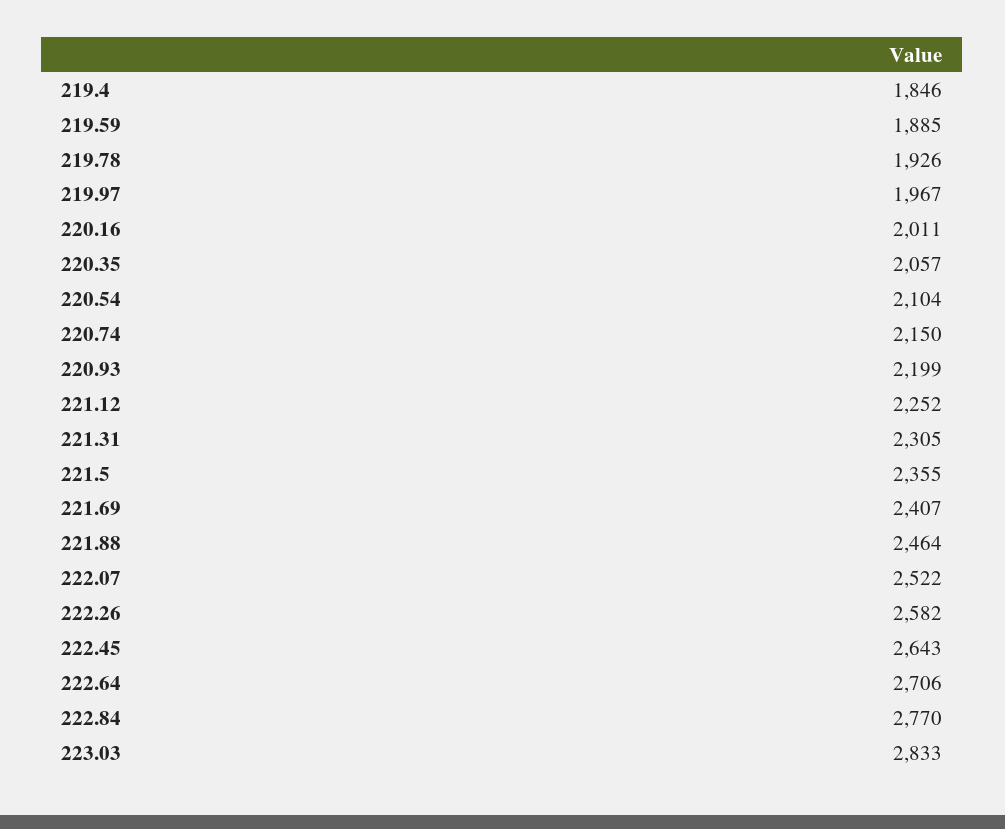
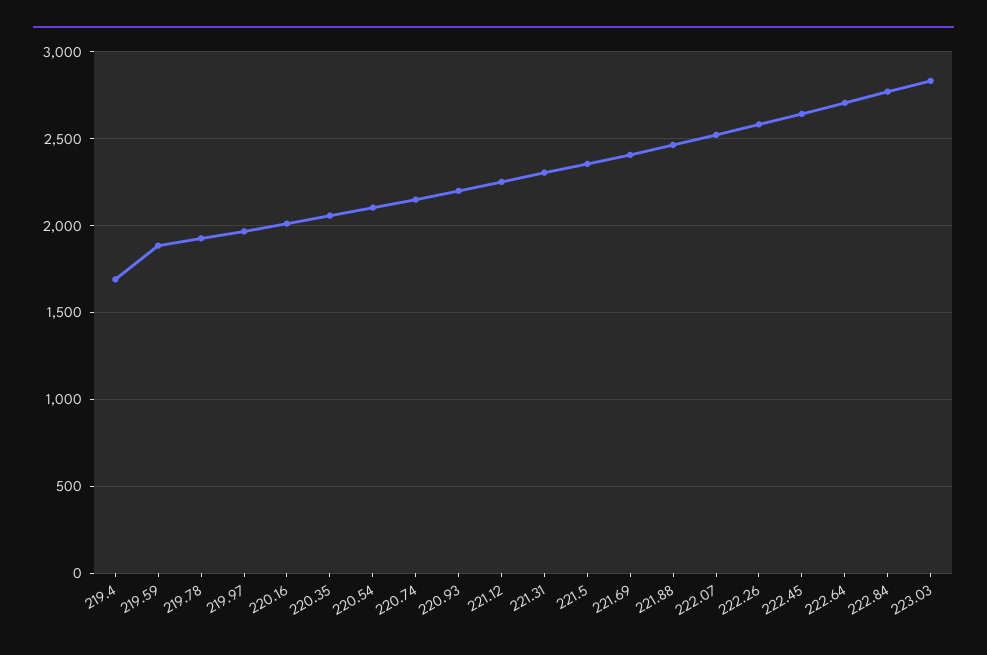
  {
-   "219.4": 1846,
+   "219.4": 1700,
    "219.59": 1885,
    "219.78": 1926,
    "219.97": 1967,
    "220.16": 2011,
    "220.35": 2057,
    "220.54": 2104,
    "220.74": 2150,
    "220.93": 2199,
    "221.12": 2252,
    "221.31": 2305,
    "221.5": 2355,
    "221.69": 2407,
    "221.88": 2464,
    "222.07": 2522,
    "222.26": 2582,
    "222.45": 2643,
    "222.64": 2706,
    "222.84": 2770,
    "223.03": 2833
  }

